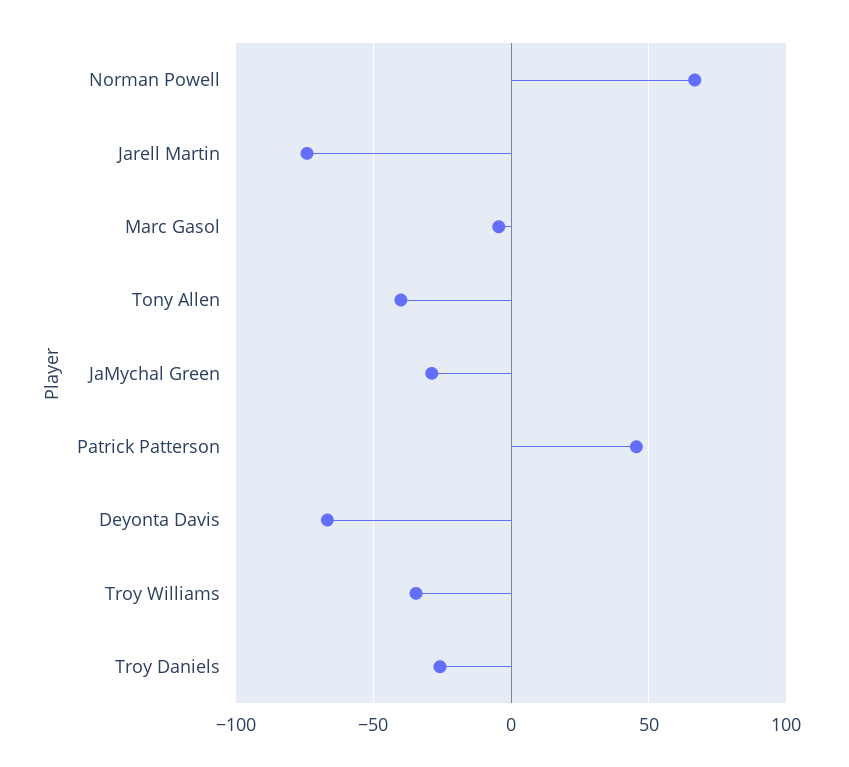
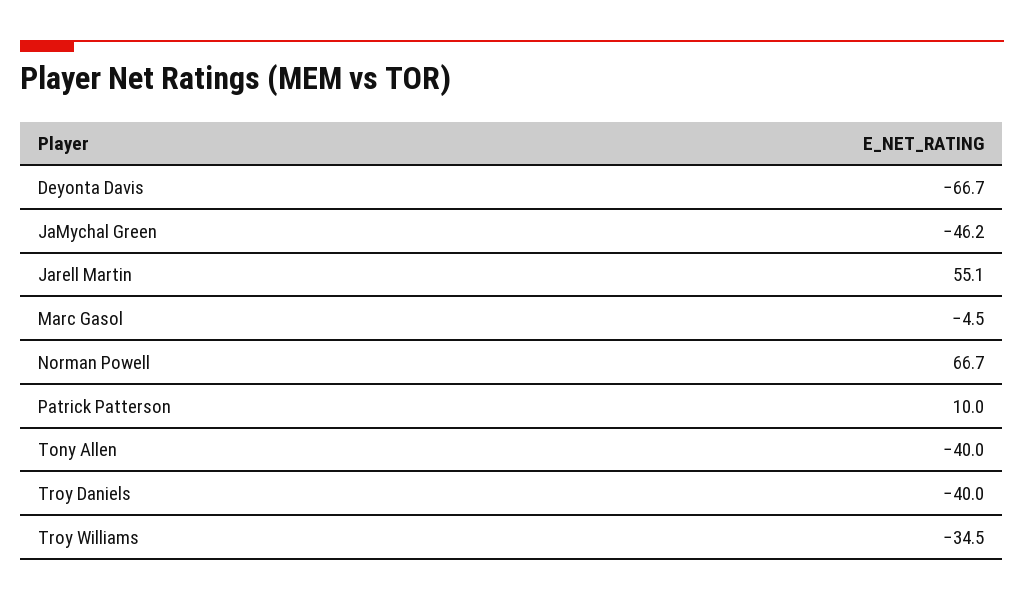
  {
    "Norman Powell": 66.7,
-   "Jarell Martin": -75,
+   "Jarell Martin": 55.1,
    "Marc Gasol": -4.5,
    "Tony Allen": -40,
-   "JaMychal Green": -30,
+   "JaMychal Green": -46.2,
-   "Patrick Patterson": 45,
+   "Patrick Patterson": 10,
    "Deyonta Davis": -66.7,
    "Troy Williams": -34.5,
-   "Troy Daniels": -25
+   "Troy Daniels": -40
  }

